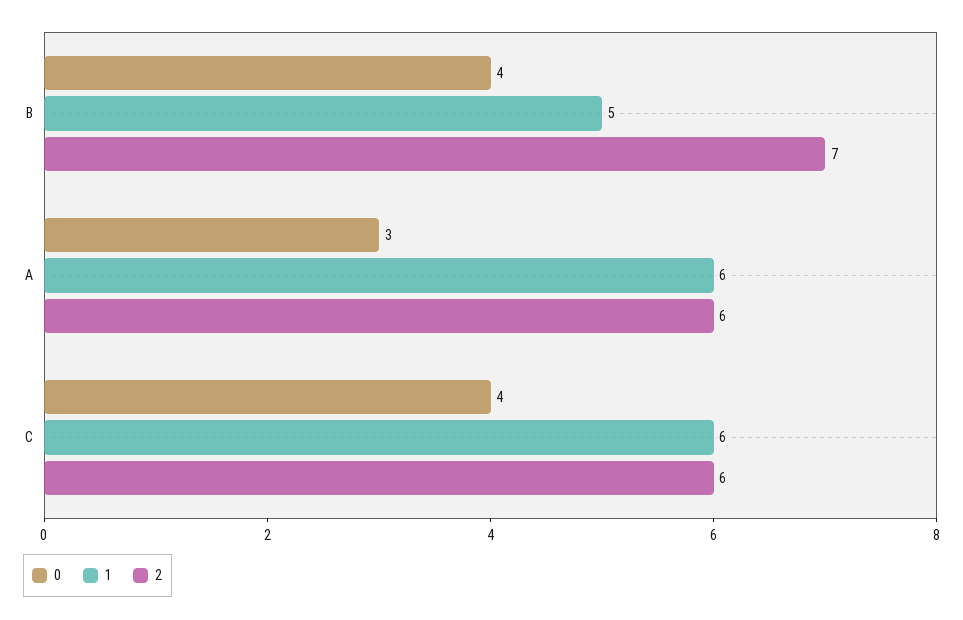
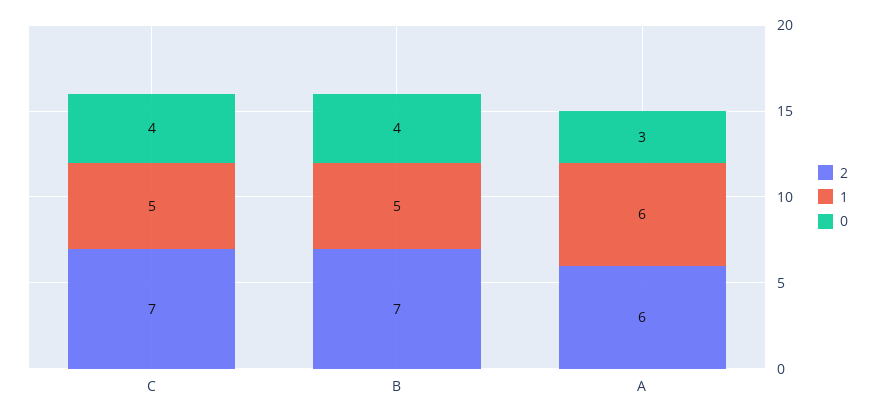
  {
    "0": {
      "B": 4,
      "A": 3,
      "C": 4
    },
    "1": {
      "B": 5,
      "A": 6,
-     "C": 6
+     "C": 5
    },
    "2": {
      "B": 7,
      "A": 6,
-     "C": 6
+     "C": 7
    }
  }

